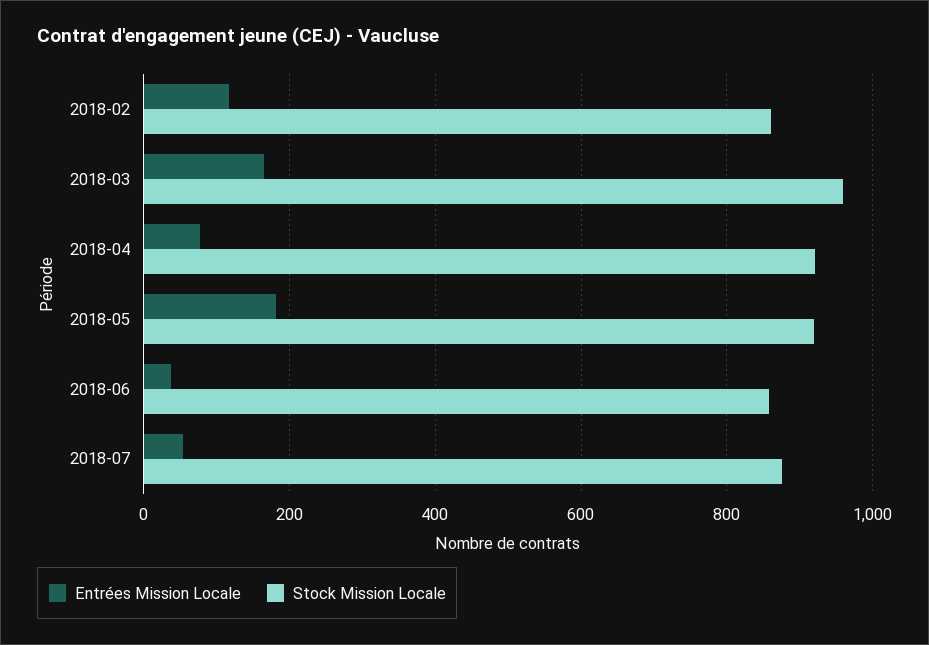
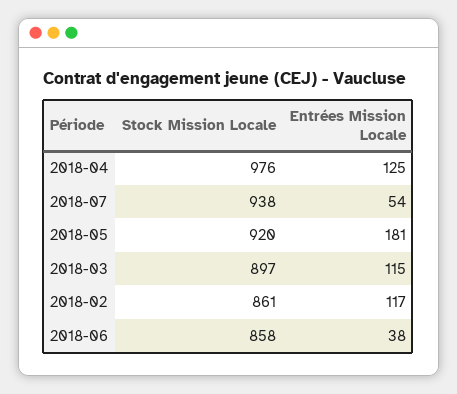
  {
    "Entrées Mission Locale": {
      "2018-02": 117,
-     "2018-03": 160,
+     "2018-03": 115,
-     "2018-04": 80,
+     "2018-04": 125,
      "2018-05": 181,
      "2018-06": 38,
      "2018-07": 54
    },
    "Stock Mission Locale": {
      "2018-02": 861,
-     "2018-03": 960,
+     "2018-03": 897,
-     "2018-04": 920,
+     "2018-04": 976,
      "2018-05": 920,
      "2018-06": 858,
-     "2018-07": 880
+     "2018-07": 938
    }
  }

